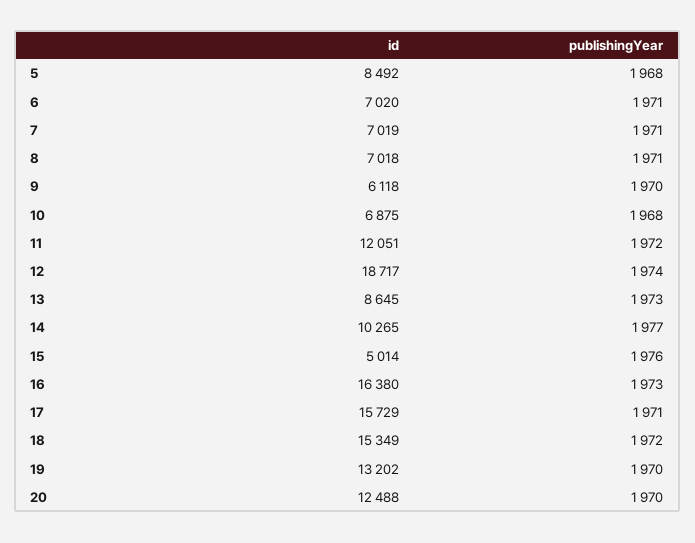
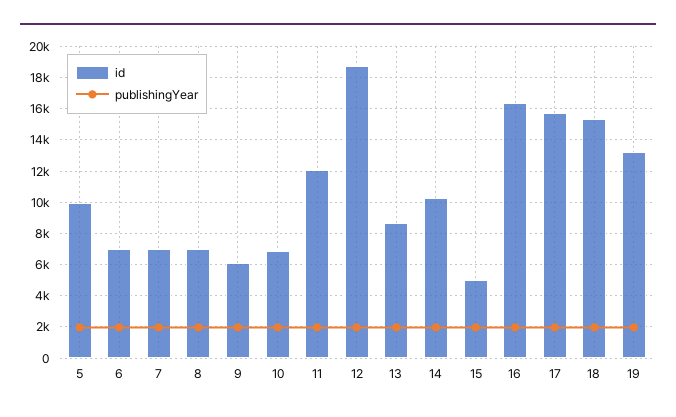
  {
    "id": {
-     "5": 8492,
+     "5": 10000,
      "6": 7020,
      "7": 7019,
      "8": 7018,
      "9": 6118,
      "10": 6875,
      "11": 12051,
      "12": 18717,
      "13": 8645,
      "14": 10265,
      "15": 5014,
      "16": 16380,
      "17": 15729,
      "18": 15349,
-     "19": 13202,
+     "19": 13202
-     "20": 12488
    },
    "publishingYear": {
      "5": 1968,
      "6": 1971,
      "7": 1971,
      "8": 1971,
      "9": 1970,
      "10": 1968,
      "11": 1972,
      "12": 1974,
      "13": 1973,
      "14": 1977,
      "15": 1976,
      "16": 1973,
      "17": 1971,
      "18": 1972,
-     "19": 1970,
+     "19": 1970
-     "20": 1970
    }
  }

